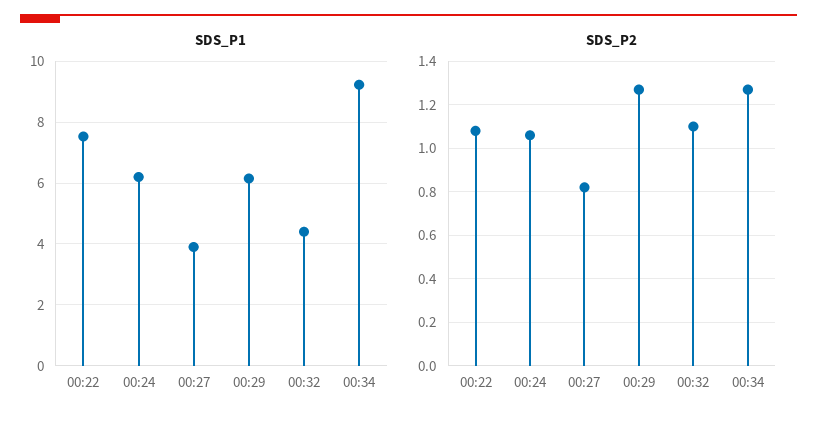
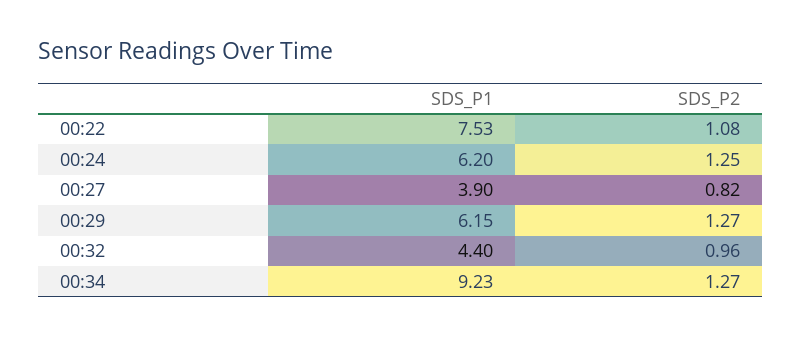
  {
    "SDS_P1": {
      "00:22": 7.53,
      "00:24": 6.2,
      "00:27": 3.9,
      "00:29": 6.15,
      "00:32": 4.4,
      "00:34": 9.23
    },
    "SDS_P2": {
      "00:22": 1.08,
-     "00:24": 1.05,
+     "00:24": 1.25,
      "00:27": 0.82,
      "00:29": 1.27,
-     "00:32": 1.1,
+     "00:32": 0.96,
      "00:34": 1.27
    }
  }

